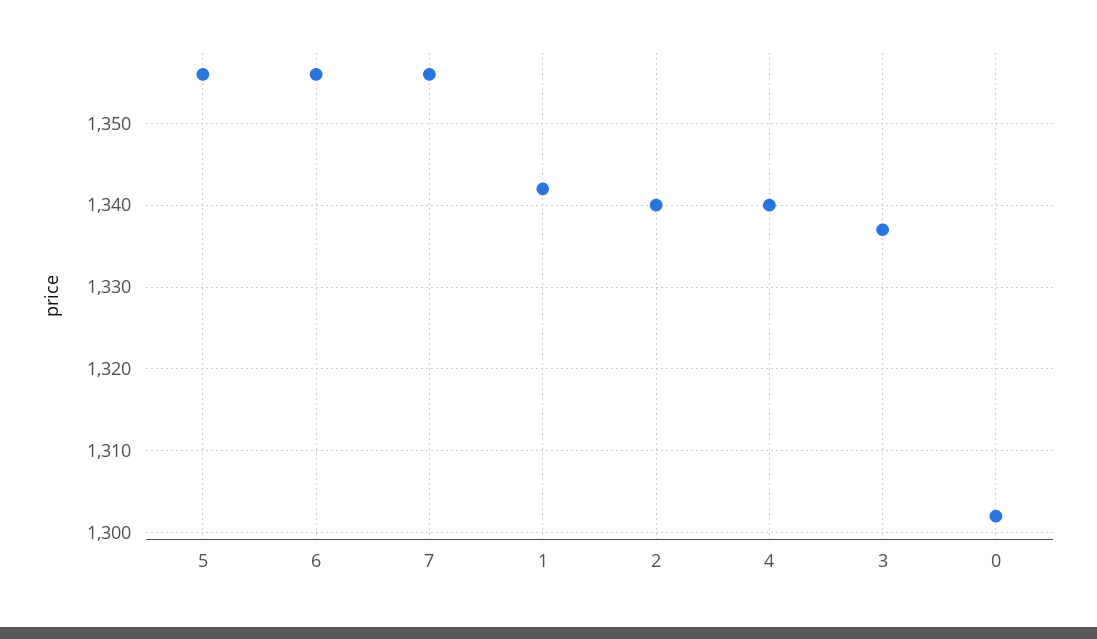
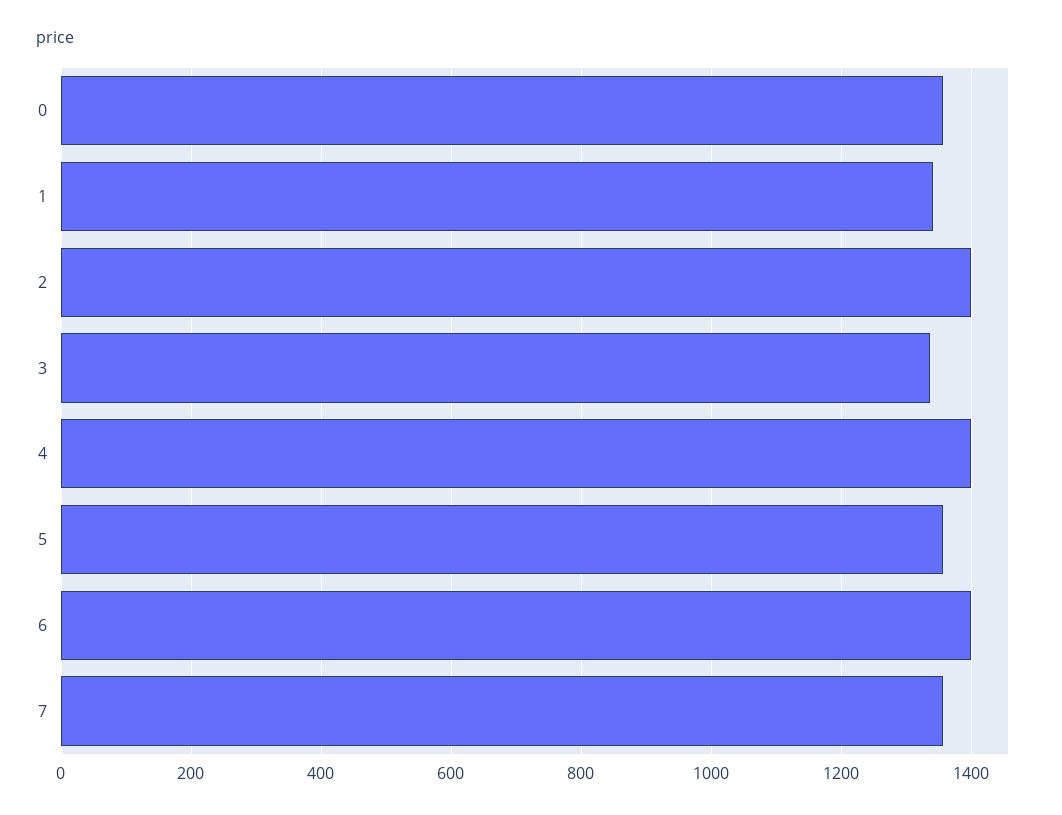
  {
    "5": 1356,
-   "6": 1356,
+   "6": 1400,
    "7": 1356,
    "1": 1342,
-   "2": 1340,
+   "2": 1400,
-   "4": 1340,
+   "4": 1400,
    "3": 1337,
-   "0": 1302
+   "0": 1360
  }

